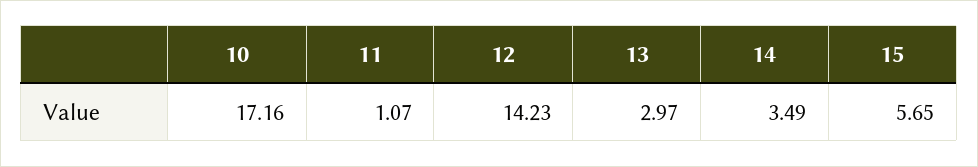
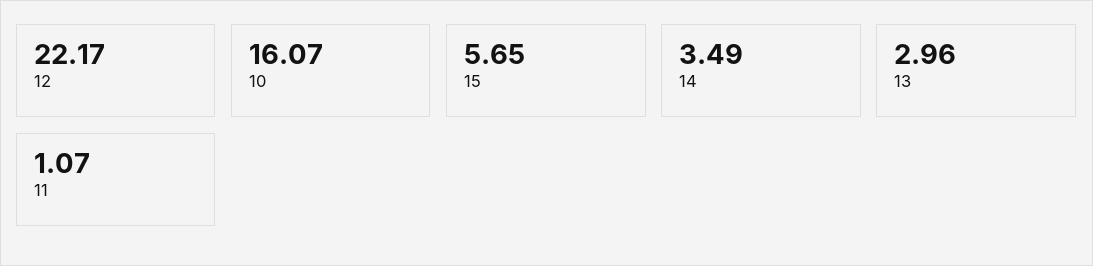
  {
-   "10": 17.16,
+   "10": 16.07,
    "11": 1.07,
-   "12": 14.23,
+   "12": 22.17,
-   "13": 2.97,
+   "13": 2.96,
    "14": 3.49,
    "15": 5.65
  }

